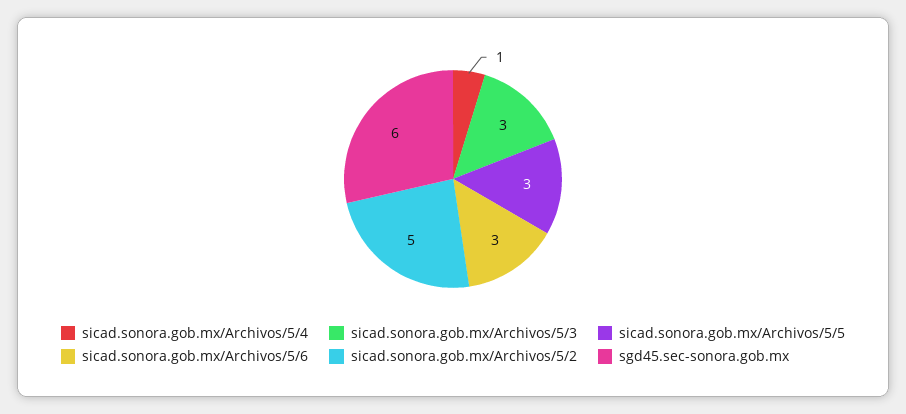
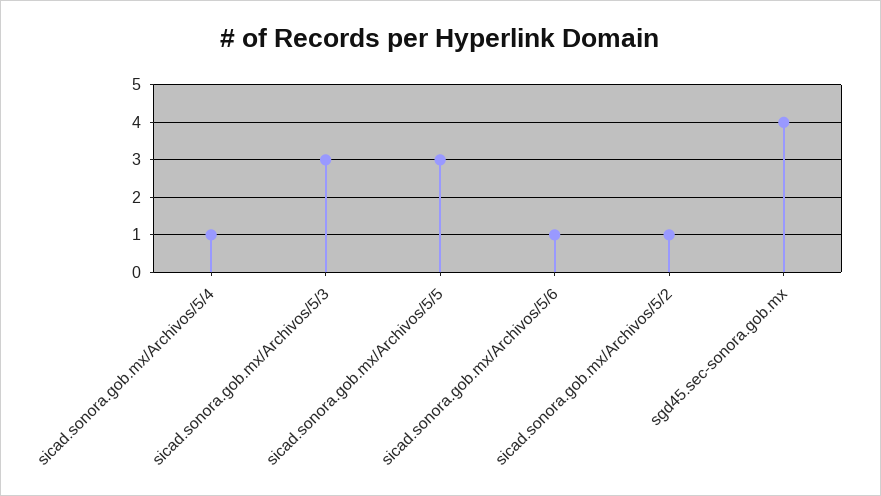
  {
    "sicad.sonora.gob.mx/Archivos/5/4": 1,
    "sicad.sonora.gob.mx/Archivos/5/3": 3,
    "sicad.sonora.gob.mx/Archivos/5/5": 3,
-   "sicad.sonora.gob.mx/Archivos/5/6": 3,
+   "sicad.sonora.gob.mx/Archivos/5/6": 1,
-   "sicad.sonora.gob.mx/Archivos/5/2": 5,
+   "sicad.sonora.gob.mx/Archivos/5/2": 1,
-   "sgd45.sec-sonora.gob.mx": 6
+   "sgd45.sec-sonora.gob.mx": 4
  }

